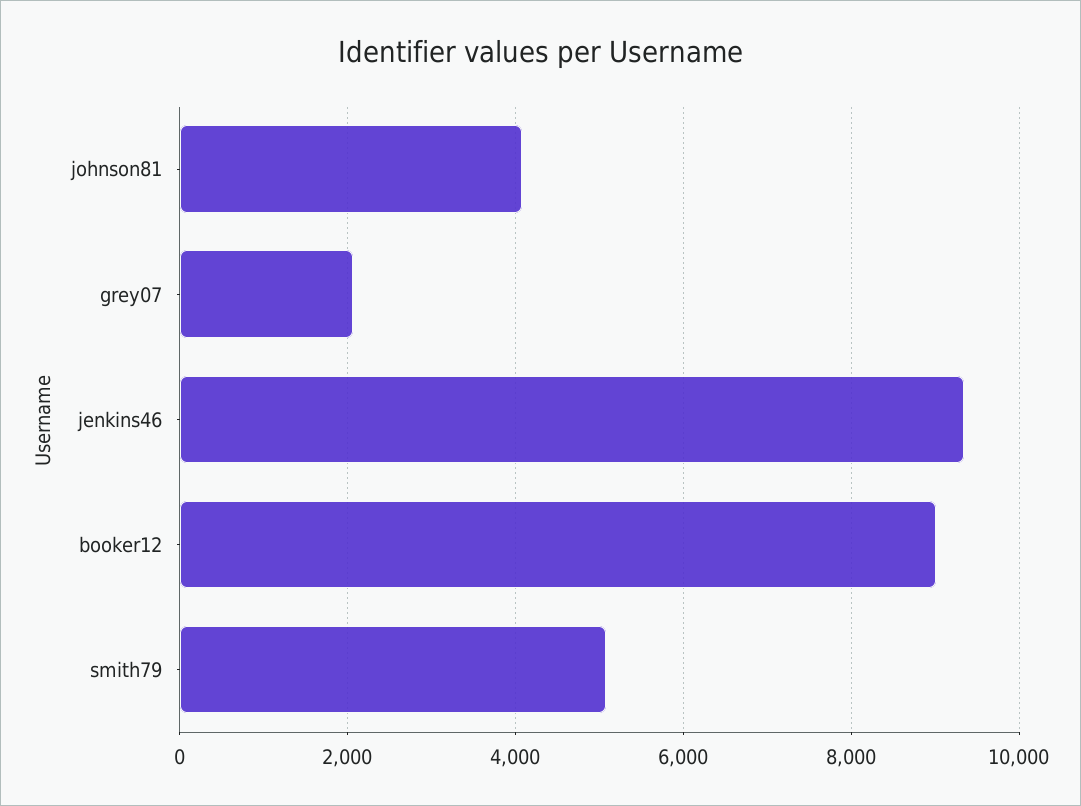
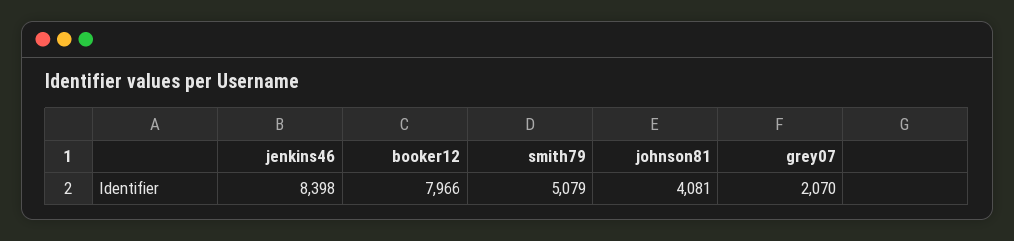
  {
    "johnson81": 4081,
    "grey07": 2070,
-   "jenkins46": 9400,
+   "jenkins46": 8398,
-   "booker12": 9000,
+   "booker12": 7966,
    "smith79": 5079
  }

